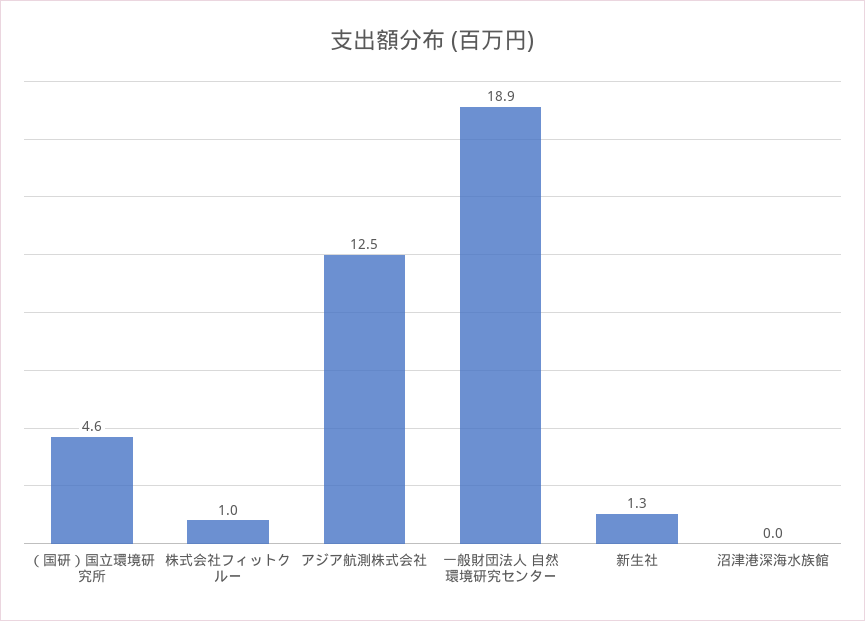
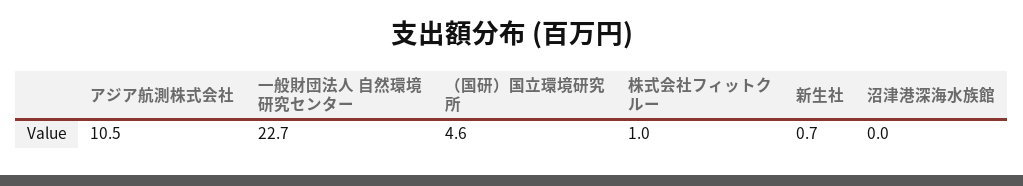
  {
    "（国研）国立環境研究所": 4.6,
    "株式会社フィットクルー": 1,
-   "アジア航測株式会社": 12.5,
+   "アジア航測株式会社": 10.5,
-   "一般財団法人 自然環境研究センター": 18.9,
+   "一般財団法人 自然環境研究センター": 22.7,
-   "新生社": 1.3,
+   "新生社": 0.7,
    "沼津港深海水族館": 0
  }

